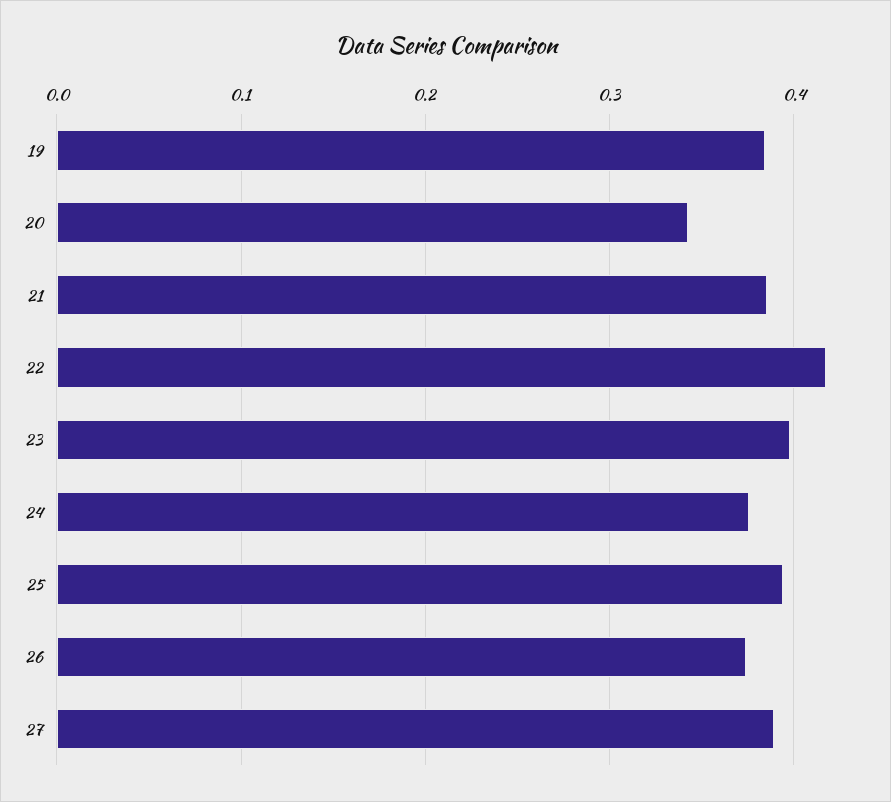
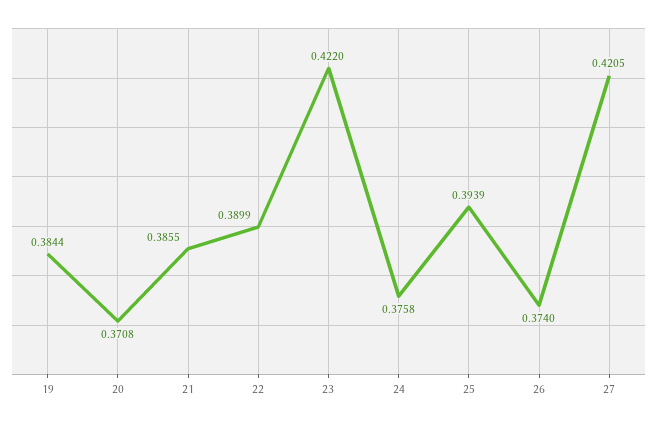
  {
    "19": 0.3844,
-   "20": 0.34,
+   "20": 0.3708,
    "21": 0.3855,
-   "22": 0.42,
+   "22": 0.3899,
-   "23": 0.4,
+   "23": 0.422,
    "24": 0.3758,
    "25": 0.3939,
    "26": 0.374,
-   "27": 0.39
+   "27": 0.4205
  }

